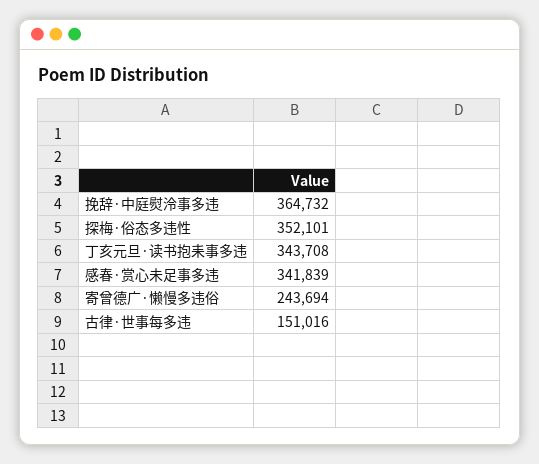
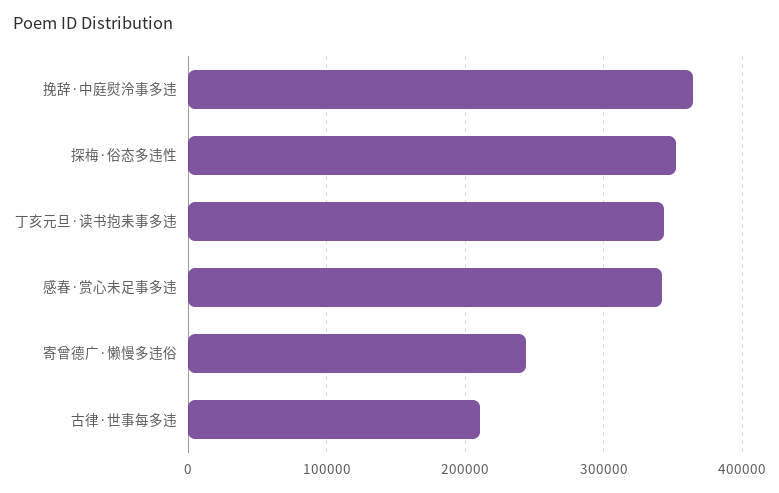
  {
    "挽辞·中庭熨泠事多违": 364732,
    "探梅·俗态多违性": 352101,
    "丁亥元旦·读书抱耒事多违": 343708,
    "感春·赏心未足事多违": 341839,
    "寄曾德广·懒慢多违俗": 243694,
-   "古律·世事每多违": 151016
+   "古律·世事每多违": 210000
  }

